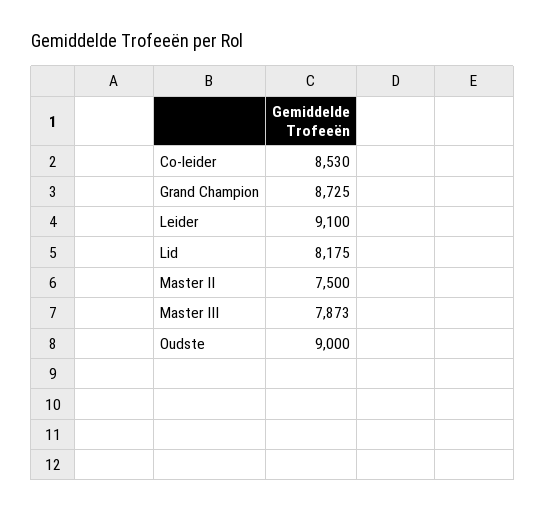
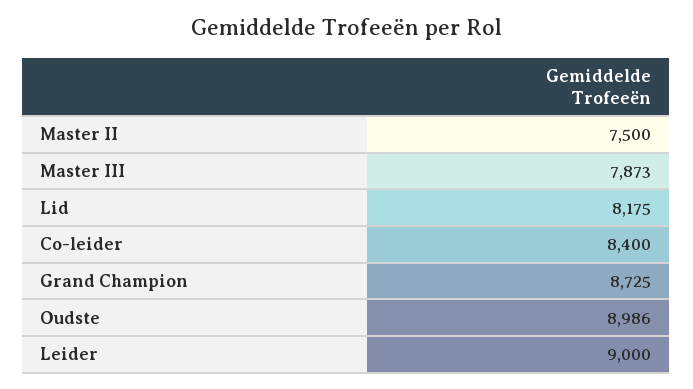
  {
-   "Co-leider": 8530,
+   "Co-leider": 8400,
    "Grand Champion": 8725,
-   "Leider": 9100,
+   "Leider": 9000,
    "Lid": 8175,
    "Master II": 7500,
    "Master III": 7873,
-   "Oudste": 9000
+   "Oudste": 8986
  }

